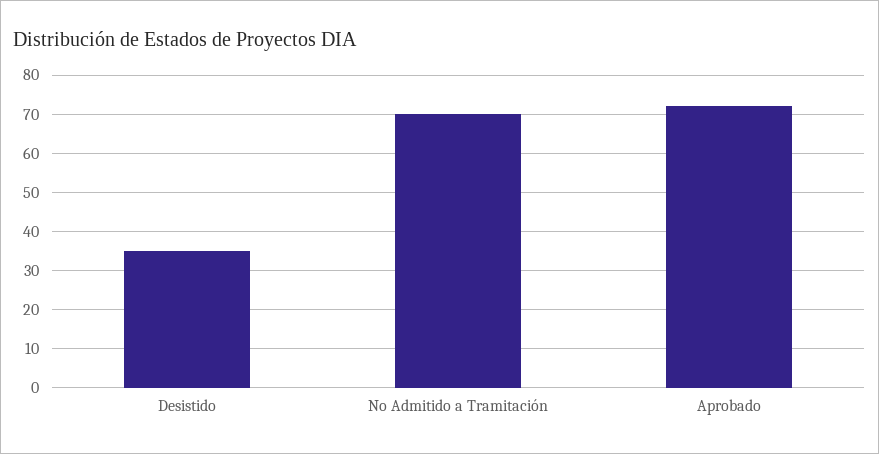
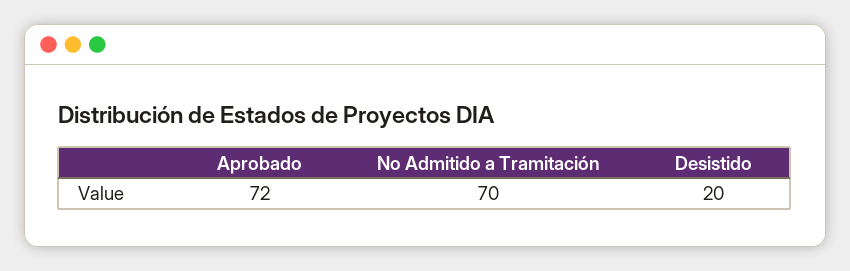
  {
-   "Desistido": 35,
+   "Desistido": 20,
    "No Admitido a Tramitación": 70,
    "Aprobado": 72
  }

